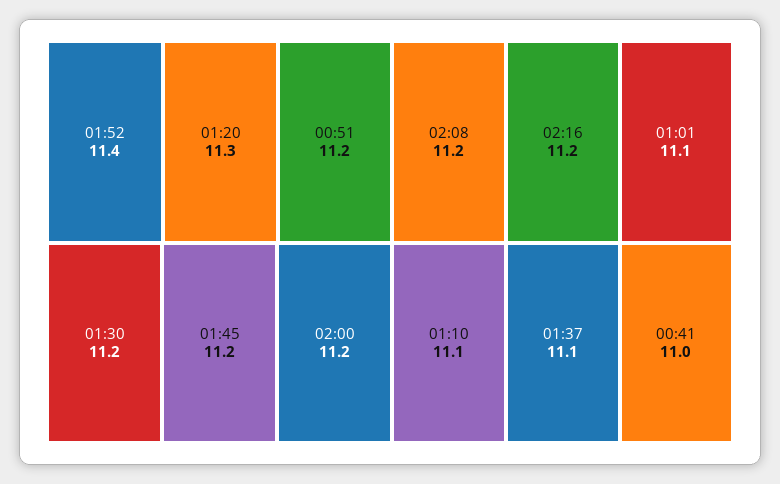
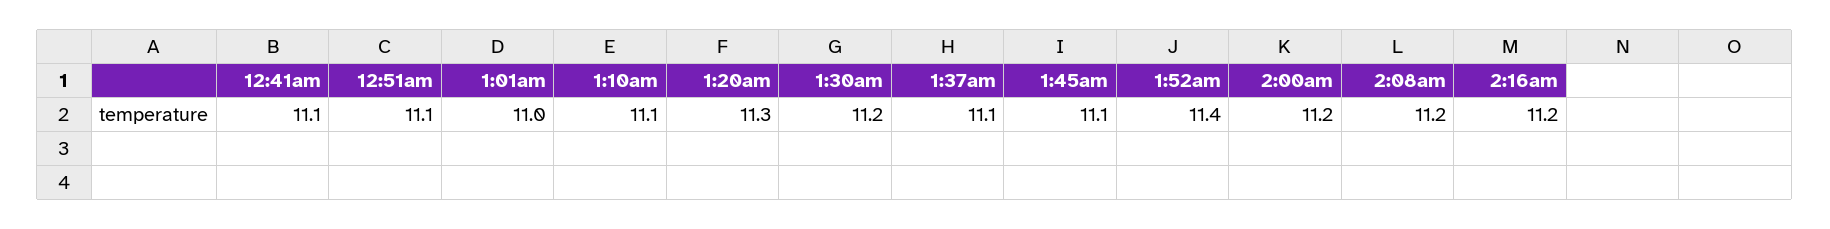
  {
    "01:52": 11.4,
    "01:20": 11.3,
-   "00:51": 11.2,
+   "00:51": 11.1,
    "01:30": 11.2,
-   "01:45": 11.2,
+   "01:45": 11.1,
    "02:00": 11.2,
    "02:08": 11.2,
    "02:16": 11.2,
-   "01:01": 11.1,
+   "01:01": 11,
    "01:10": 11.1,
    "01:37": 11.1,
-   "00:41": 11
+   "00:41": 11.1
  }

